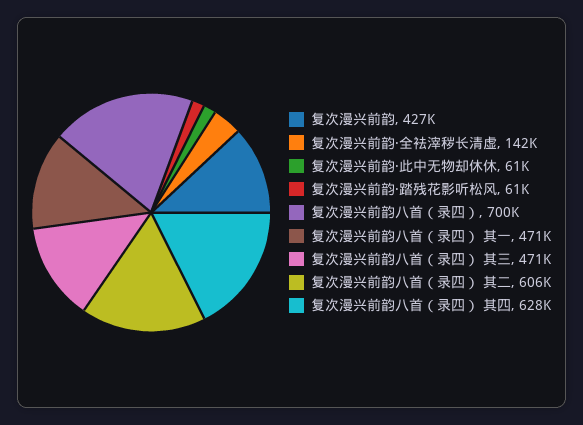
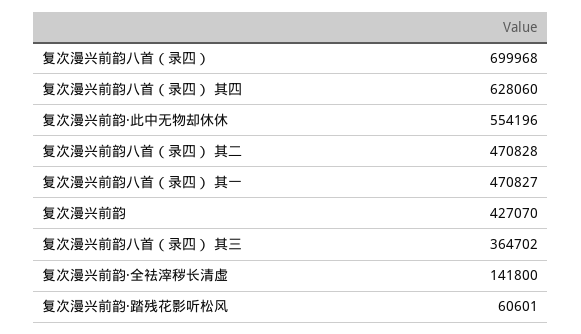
  {
    "复次漫兴前韵": 427070,
    "复次漫兴前韵·全袪滓秽长清虚": 141800,
-   "复次漫兴前韵·此中无物却休休": 61000,
+   "复次漫兴前韵·此中无物却休休": 554196,
    "复次漫兴前韵·踏残花影听松风": 60601,
    "复次漫兴前韵八首（录四）": 699968,
    "复次漫兴前韵八首（录四） 其一": 470827,
-   "复次漫兴前韵八首（录四） 其三": 471000,
+   "复次漫兴前韵八首（录四） 其三": 364702,
-   "复次漫兴前韵八首（录四） 其二": 606000,
+   "复次漫兴前韵八首（录四） 其二": 470828,
    "复次漫兴前韵八首（录四） 其四": 628060
  }

